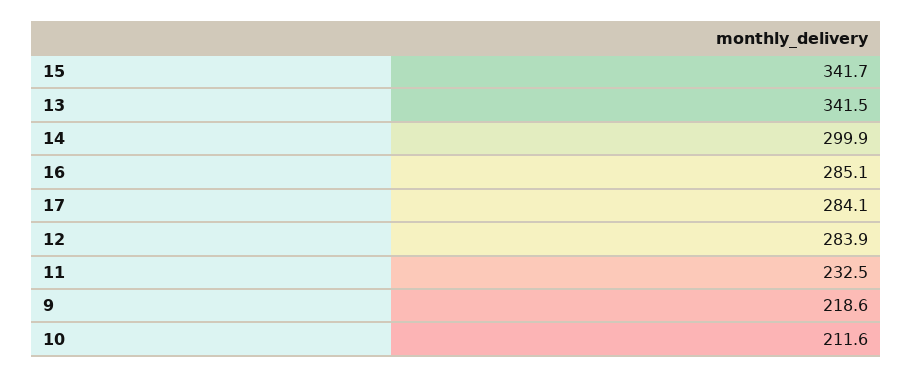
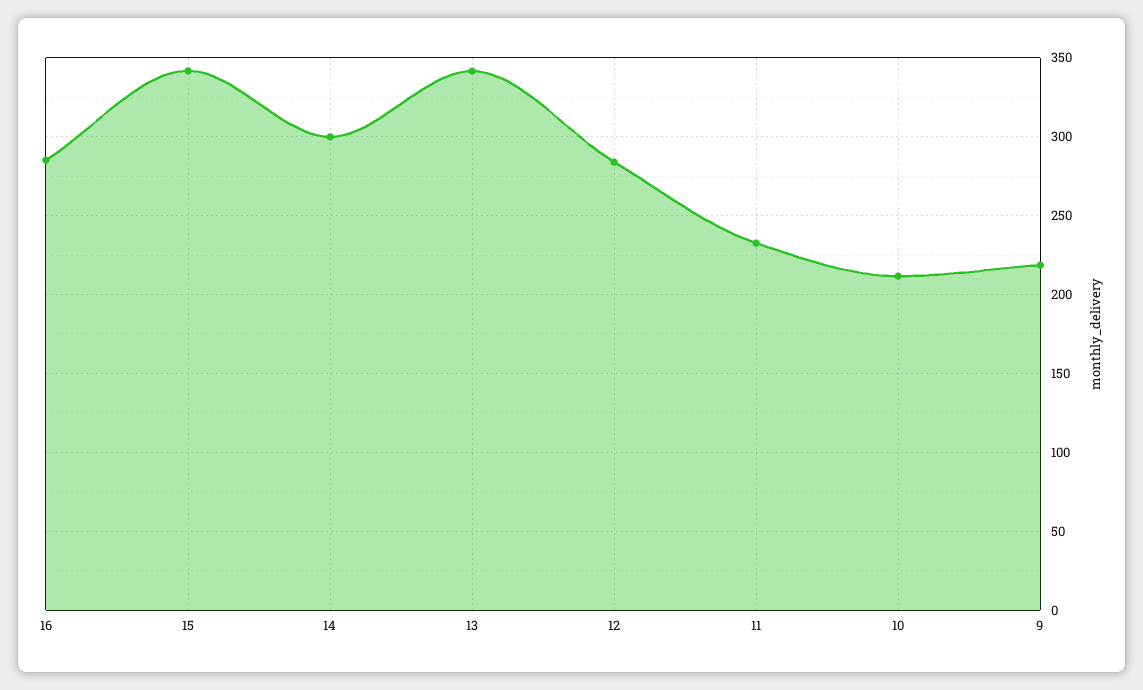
  {
    "15": 341.7,
    "13": 341.5,
    "14": 299.9,
    "16": 285.1,
-   "17": 284.1,
    "12": 283.9,
    "11": 232.5,
    "9": 218.6,
    "10": 211.6
  }

